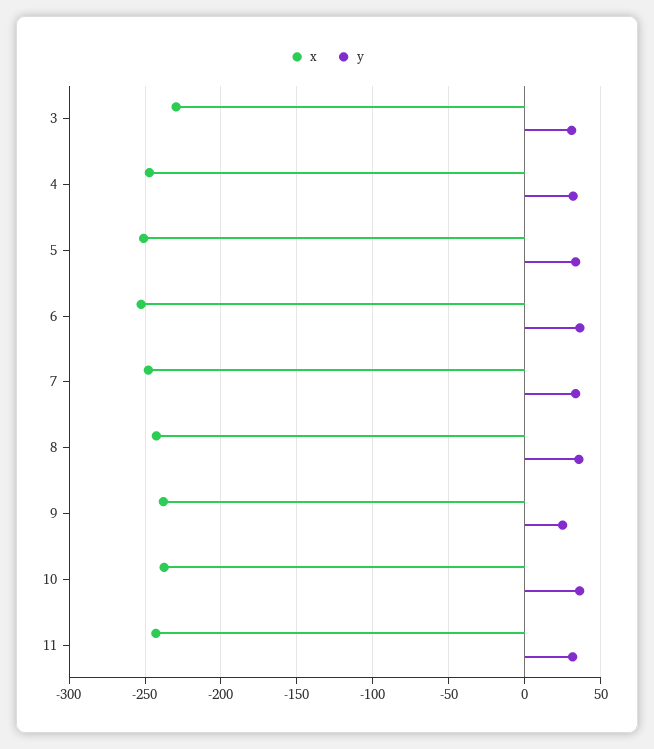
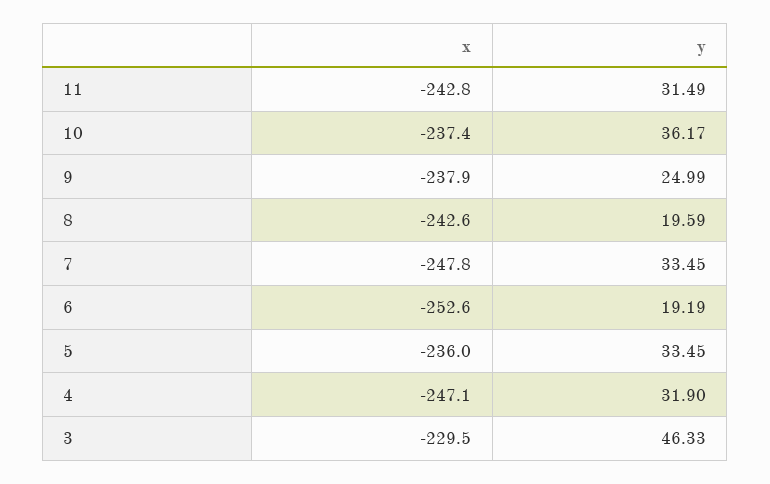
  {
    "x": {
      "3": -229.5,
      "4": -247.1,
-     "5": -250,
+     "5": -236,
      "6": -252.6,
      "7": -247.8,
      "8": -242.6,
      "9": -237.9,
      "10": -237.4,
      "11": -242.8
    },
    "y": {
-     "3": 30,
+     "3": 46.33,
      "4": 31.9,
      "5": 33.45,
-     "6": 35,
+     "6": 19.19,
      "7": 33.45,
-     "8": 35,
+     "8": 19.59,
      "9": 24.99,
      "10": 36.17,
      "11": 31.49
    }
  }

